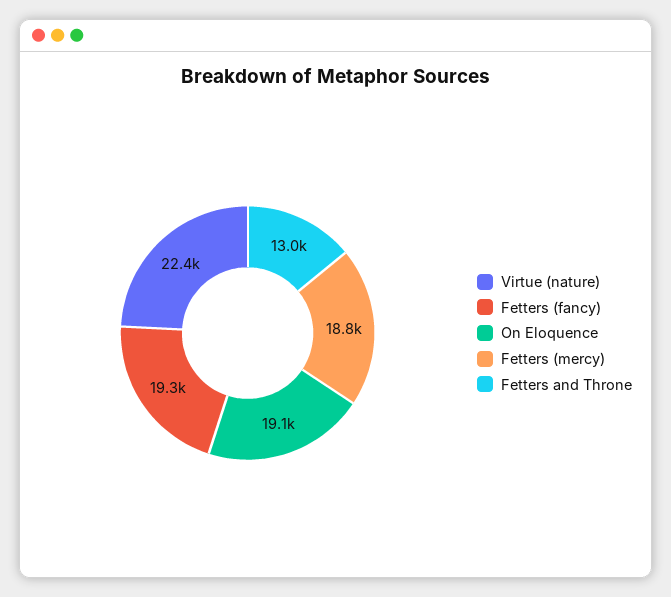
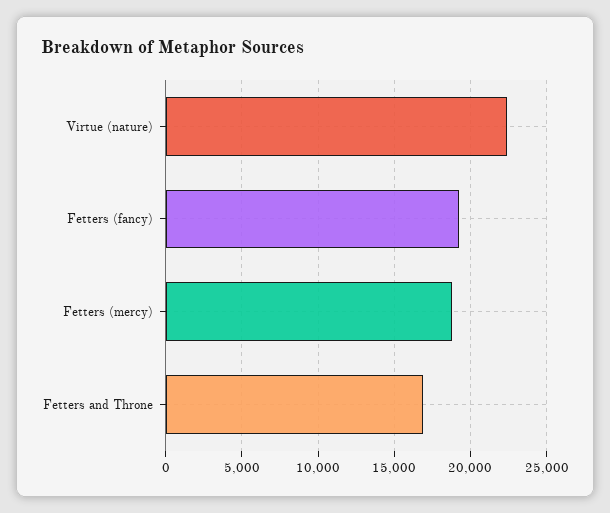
  {
    "Virtue (nature)": 22400,
    "Fetters (fancy)": 19300,
-   "On Eloquence": 19100,
    "Fetters (mercy)": 18800,
-   "Fetters and Throne": 13000
+   "Fetters and Throne": 17000
  }

